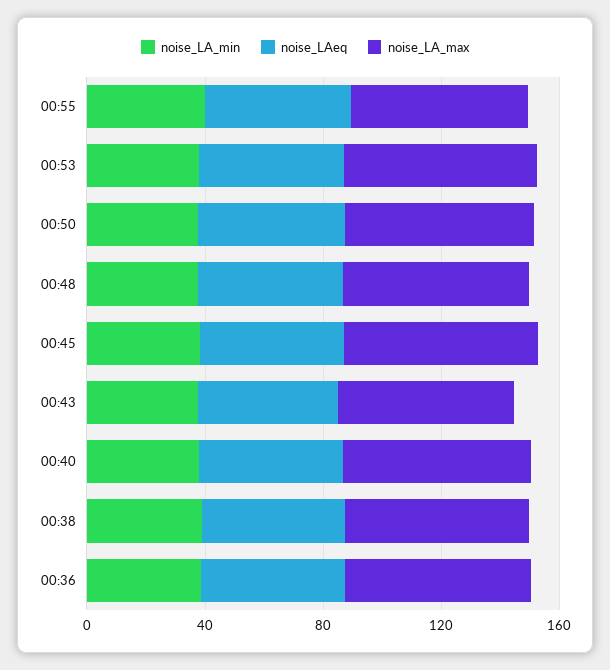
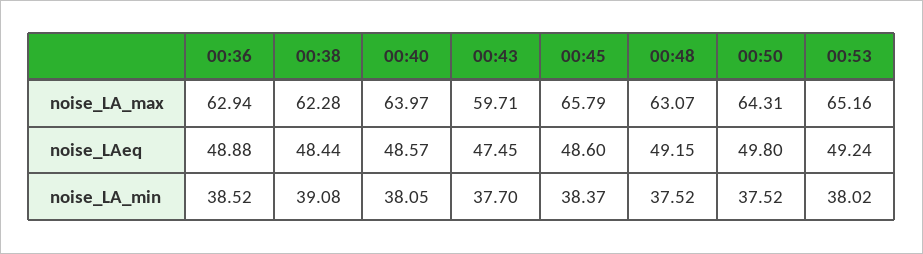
  {
    "noise_LA_min": {
-     "00:55": 40,
      "00:53": 38.02,
      "00:50": 37.52,
      "00:48": 37.52,
      "00:45": 38.37,
      "00:43": 37.7,
      "00:40": 38.05,
      "00:38": 39.08,
      "00:36": 38.52
    },
    "noise_LAeq": {
-     "00:55": 50,
      "00:53": 49.24,
      "00:50": 49.8,
      "00:48": 49.15,
      "00:45": 48.6,
      "00:43": 47.45,
      "00:40": 48.57,
      "00:38": 48.44,
      "00:36": 48.88
    },
    "noise_LA_max": {
-     "00:55": 60,
      "00:53": 65.16,
      "00:50": 64.31,
      "00:48": 63.07,
      "00:45": 65.79,
      "00:43": 59.71,
      "00:40": 63.97,
      "00:38": 62.28,
      "00:36": 62.94
    }
  }

